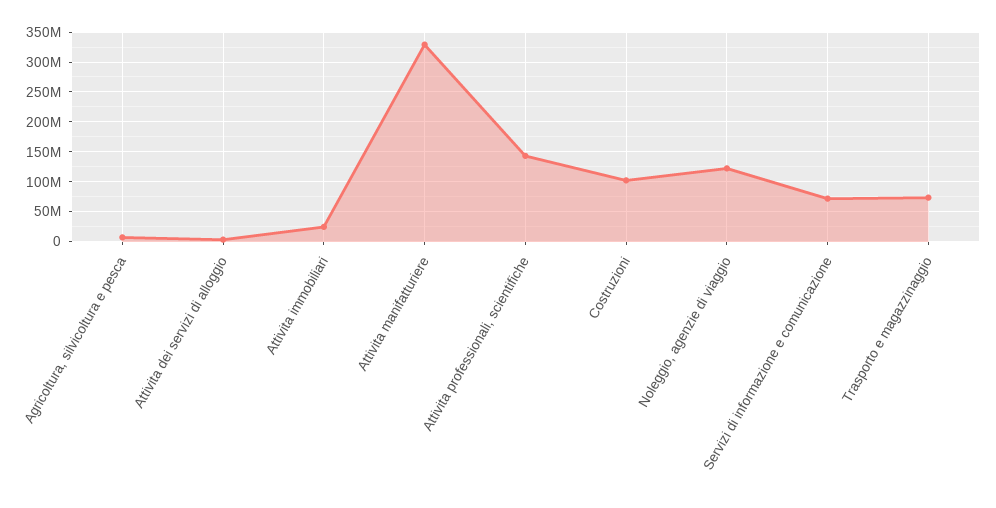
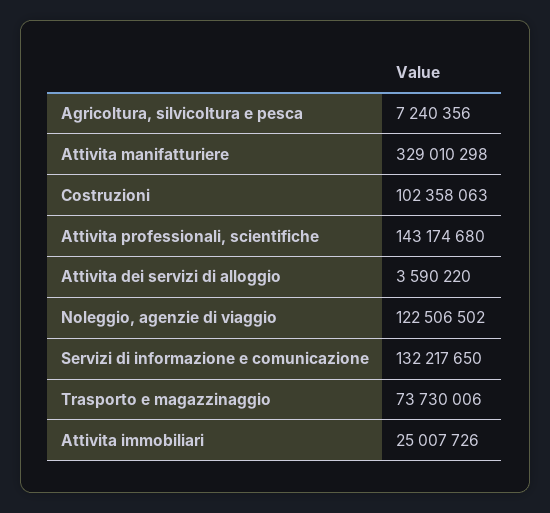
  {
    "Agricoltura, silvicoltura e pesca": 7240356,
    "Attivita dei servizi di alloggio": 3590220,
    "Attivita immobiliari": 25007726,
    "Attivita manifatturiere": 329010298,
    "Attivita professionali, scientifiche": 143174680,
    "Costruzioni": 102358063,
    "Noleggio, agenzie di viaggio": 122506502,
-   "Servizi di informazione e comunicazione": 75000000,
+   "Servizi di informazione e comunicazione": 132217650,
    "Trasporto e magazzinaggio": 73730006
  }

